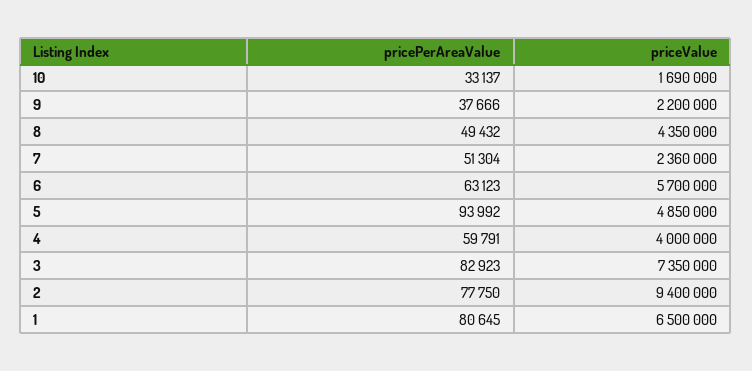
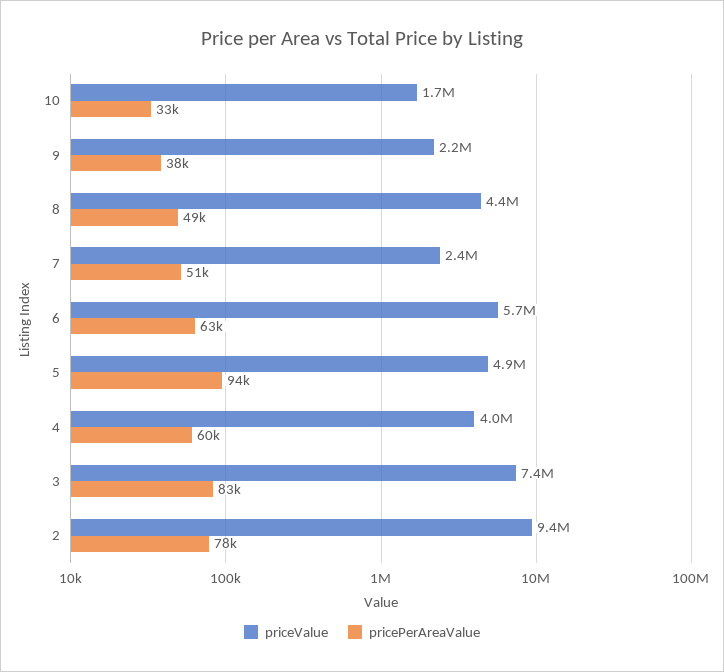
  {
    "pricePerAreaValue": {
      "10": 33137,
      "9": 37666,
      "8": 49432,
      "7": 51304,
      "6": 63123,
      "5": 93992,
      "4": 59791,
      "3": 82923,
-     "2": 77750,
+     "2": 77750
-     "1": 80645
    },
    "priceValue": {
      "10": 1690000,
      "9": 2200000,
      "8": 4350000,
      "7": 2360000,
      "6": 5700000,
      "5": 4850000,
      "4": 4000000,
      "3": 7350000,
-     "2": 9400000,
+     "2": 9400000
-     "1": 6500000
    }
  }

